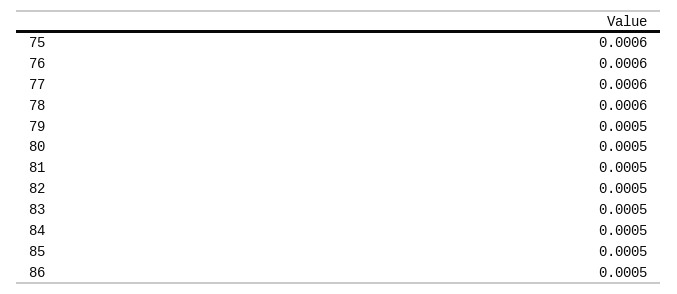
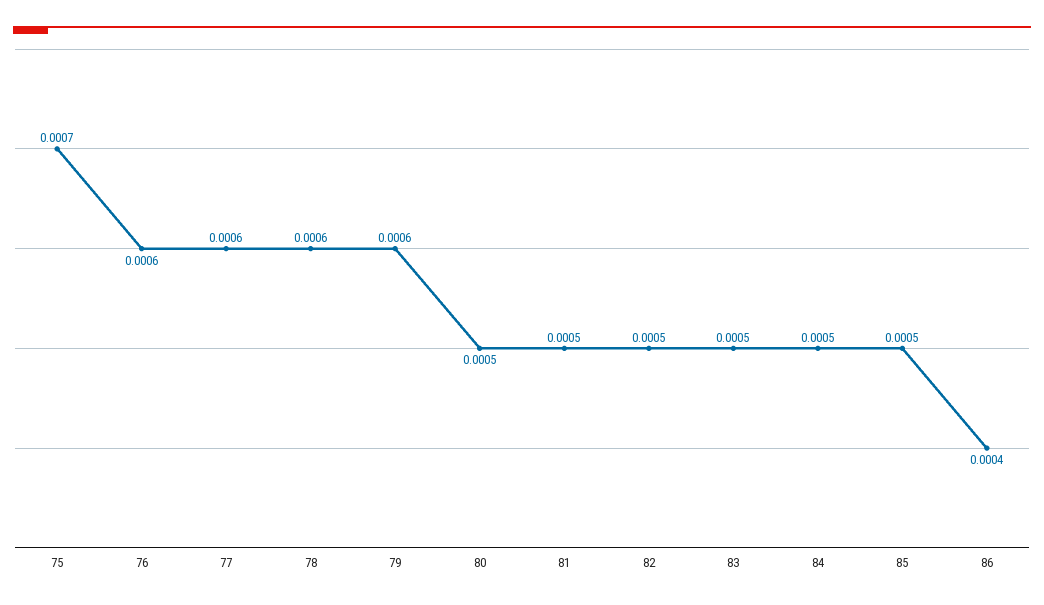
  {
-   "75": 0.0006,
+   "75": 0.0007,
    "76": 0.0006,
    "77": 0.0006,
    "78": 0.0006,
-   "79": 0.0005,
+   "79": 0.0006,
    "80": 0.0005,
    "81": 0.0005,
    "82": 0.0005,
    "83": 0.0005,
    "84": 0.0005,
    "85": 0.0005,
-   "86": 0.0005
+   "86": 0.0004
  }

